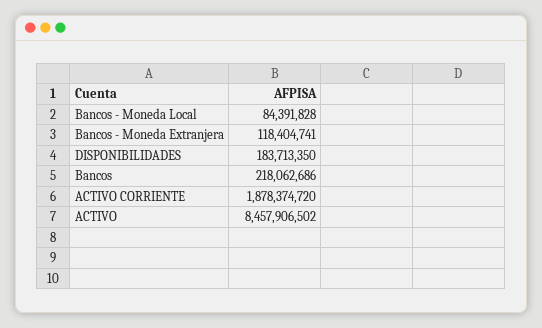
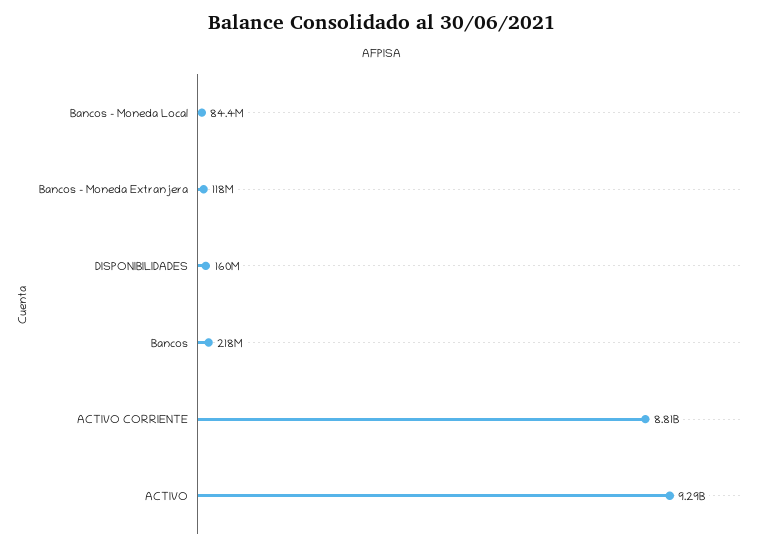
  {
    "Bancos - Moneda Local": 84391828,
    "Bancos - Moneda Extranjera": 118404741,
-   "DISPONIBILIDADES": 183713350,
+   "DISPONIBILIDADES": 160000000,
    "Bancos": 218062686,
-   "ACTIVO CORRIENTE": 1878374720,
+   "ACTIVO CORRIENTE": 8810000000,
-   "ACTIVO": 8457906502
+   "ACTIVO": 9290000000
  }

